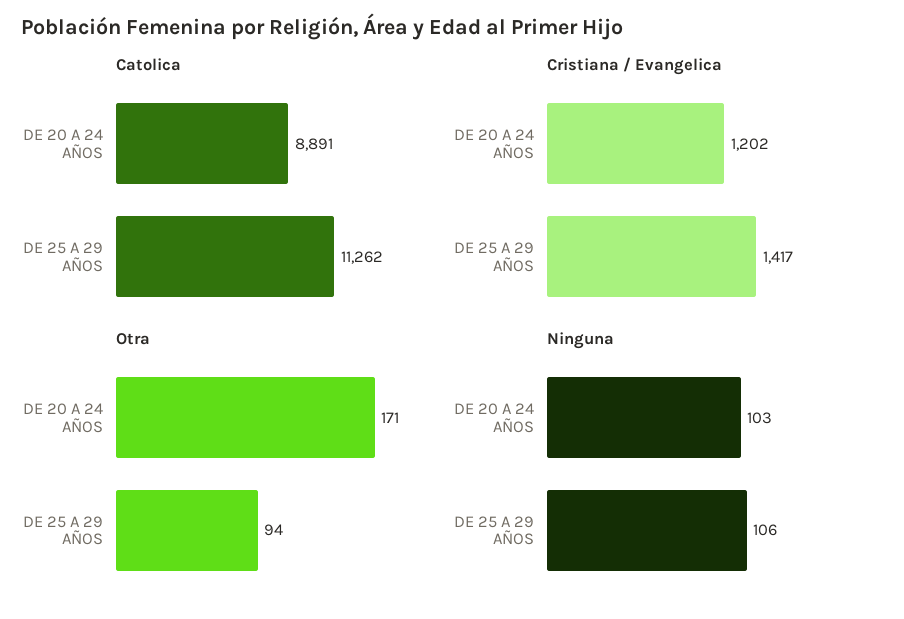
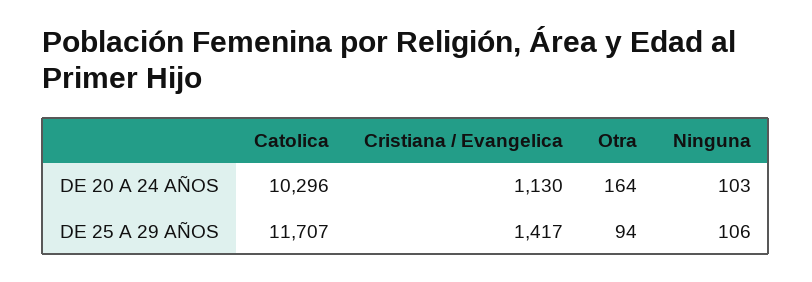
  {
    "Catolica": {
-     "DE 20 A 24 AÑOS": 8891,
+     "DE 20 A 24 AÑOS": 10296,
-     "DE 25 A 29 AÑOS": 11262
+     "DE 25 A 29 AÑOS": 11707
    },
    "Cristiana / Evangelica": {
-     "DE 20 A 24 AÑOS": 1202,
+     "DE 20 A 24 AÑOS": 1130,
      "DE 25 A 29 AÑOS": 1417
    },
    "Otra": {
-     "DE 20 A 24 AÑOS": 171,
+     "DE 20 A 24 AÑOS": 164,
      "DE 25 A 29 AÑOS": 94
    },
    "Ninguna": {
      "DE 20 A 24 AÑOS": 103,
      "DE 25 A 29 AÑOS": 106
    }
  }

